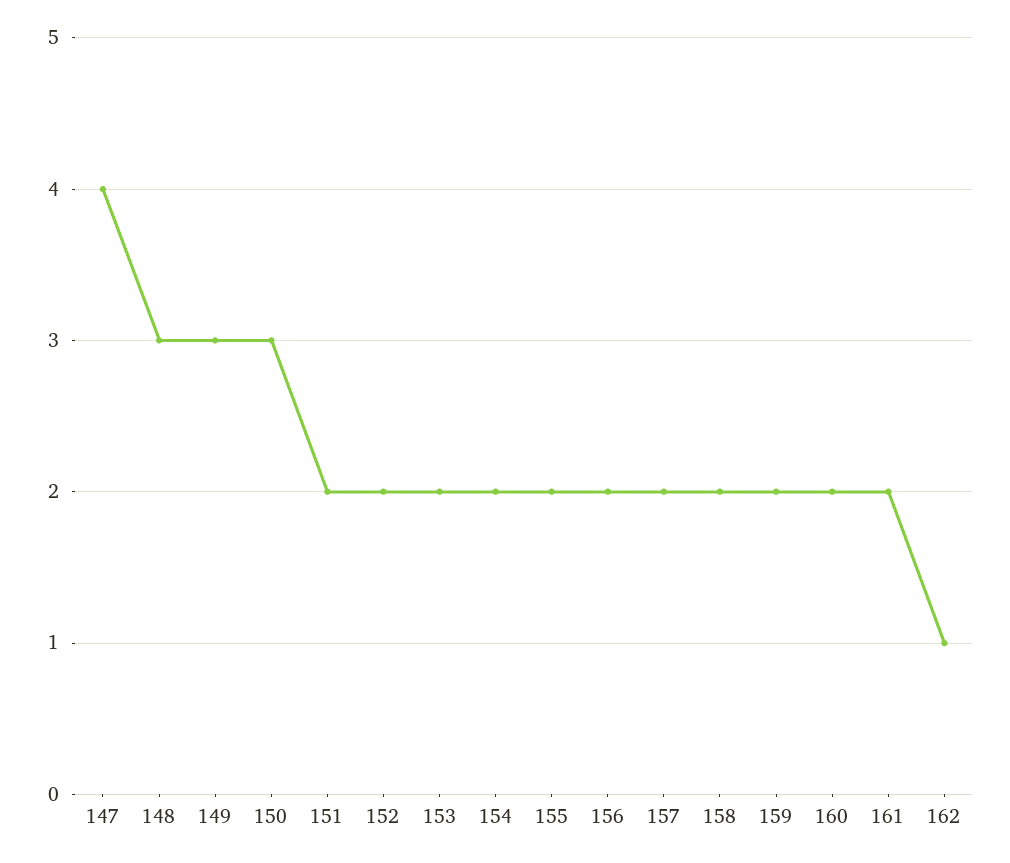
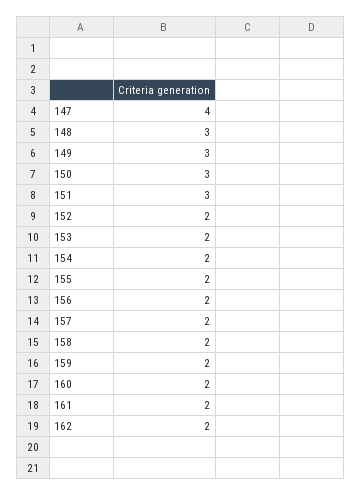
  {
    "147": 4,
    "148": 3,
    "149": 3,
    "150": 3,
-   "151": 2,
+   "151": 3,
    "152": 2,
    "153": 2,
    "154": 2,
    "155": 2,
    "156": 2,
    "157": 2,
    "158": 2,
    "159": 2,
    "160": 2,
    "161": 2,
-   "162": 1
+   "162": 2
  }

